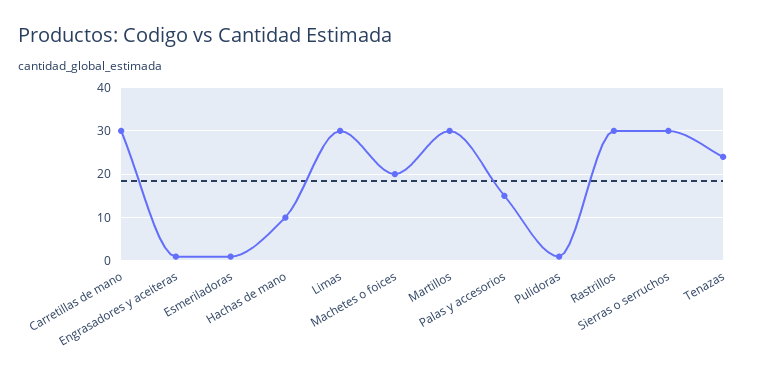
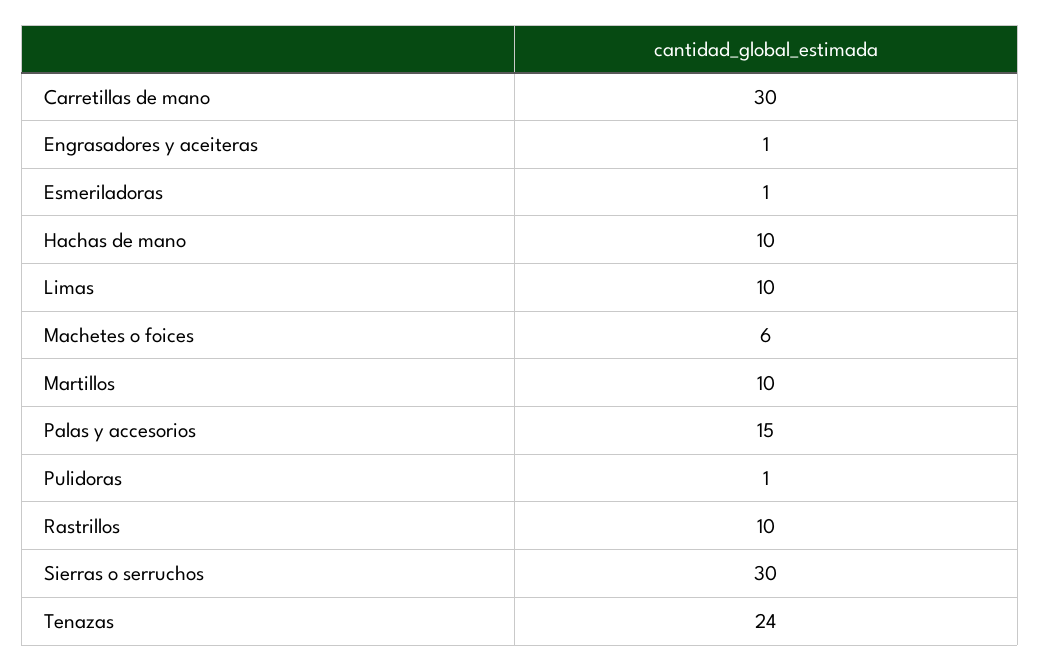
  {
    "Carretillas de mano": 30,
    "Engrasadores y aceiteras": 1,
    "Esmeriladoras": 1,
    "Hachas de mano": 10,
-   "Limas": 30,
+   "Limas": 10,
-   "Machetes o foices": 20,
+   "Machetes o foices": 6,
-   "Martillos": 30,
+   "Martillos": 10,
    "Palas y accesorios": 15,
    "Pulidoras": 1,
-   "Rastrillos": 30,
+   "Rastrillos": 10,
    "Sierras o serruchos": 30,
    "Tenazas": 24
  }

